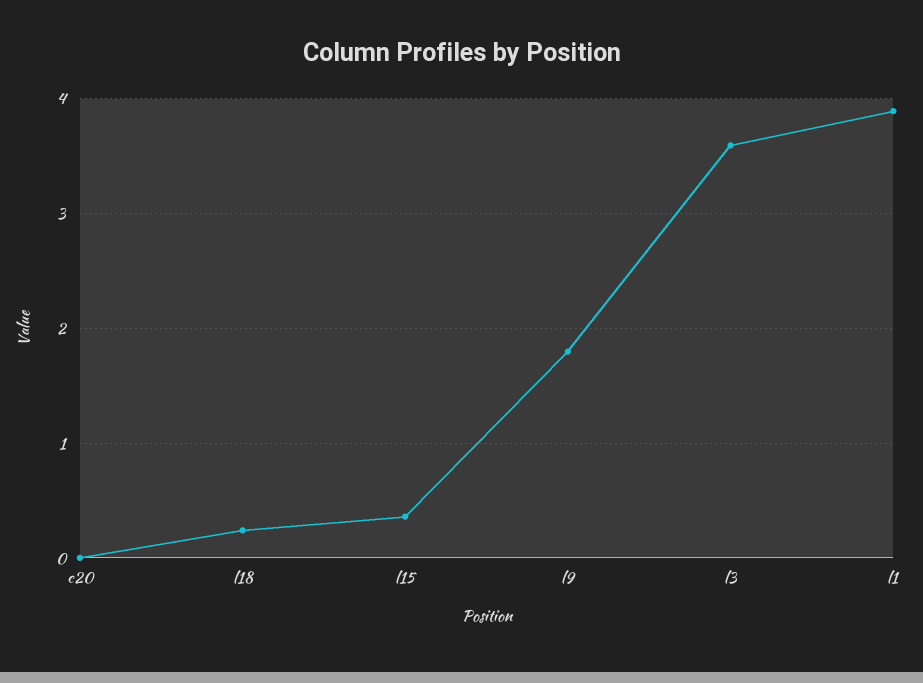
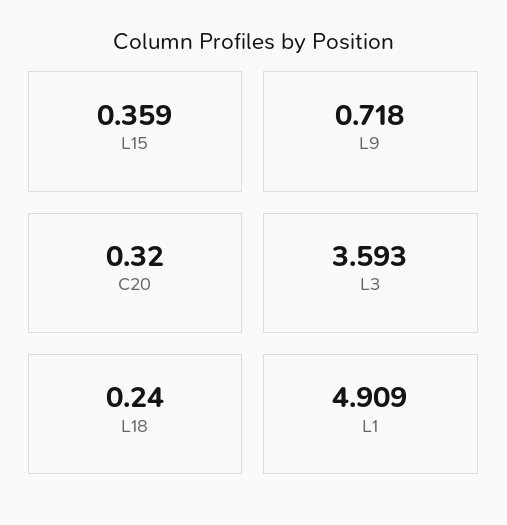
  {
-   "c20": 0,
+   "c20": 0.32,
    "l18": 0.24,
    "l15": 0.359,
-   "l9": 1.8,
+   "l9": 0.718,
    "l3": 3.593,
-   "l1": 3.9
+   "l1": 4.909
  }

